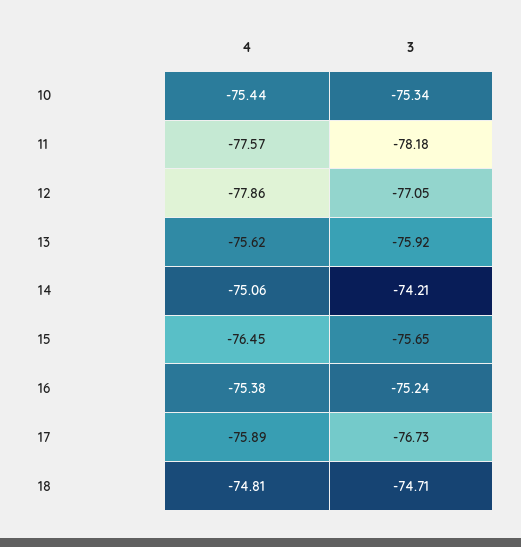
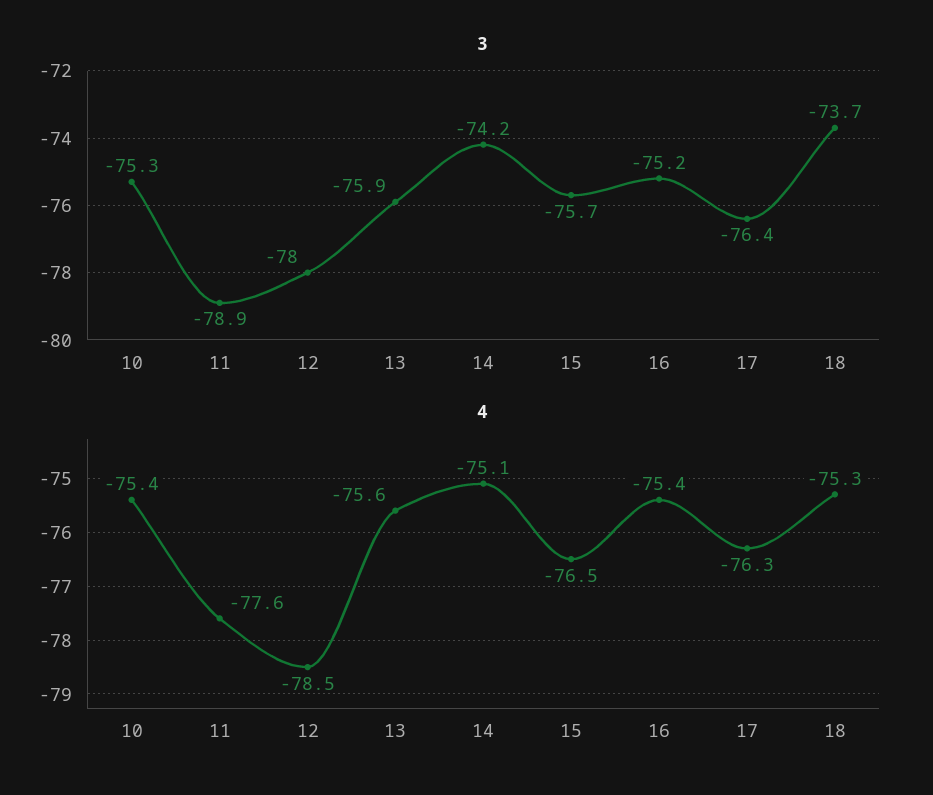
  {
    "4": {
      "10": -75.44,
      "11": -77.57,
-     "12": -77.86,
+     "12": -78.5,
      "13": -75.62,
      "14": -75.06,
      "15": -76.45,
      "16": -75.38,
-     "17": -75.89,
+     "17": -76.3,
-     "18": -74.81
+     "18": -75.3
    },
    "3": {
      "10": -75.34,
-     "11": -78.18,
+     "11": -78.9,
-     "12": -77.05,
+     "12": -78,
      "13": -75.92,
      "14": -74.21,
      "15": -75.65,
      "16": -75.24,
-     "17": -76.73,
+     "17": -76.4,
-     "18": -74.71
+     "18": -73.7
    }
  }

